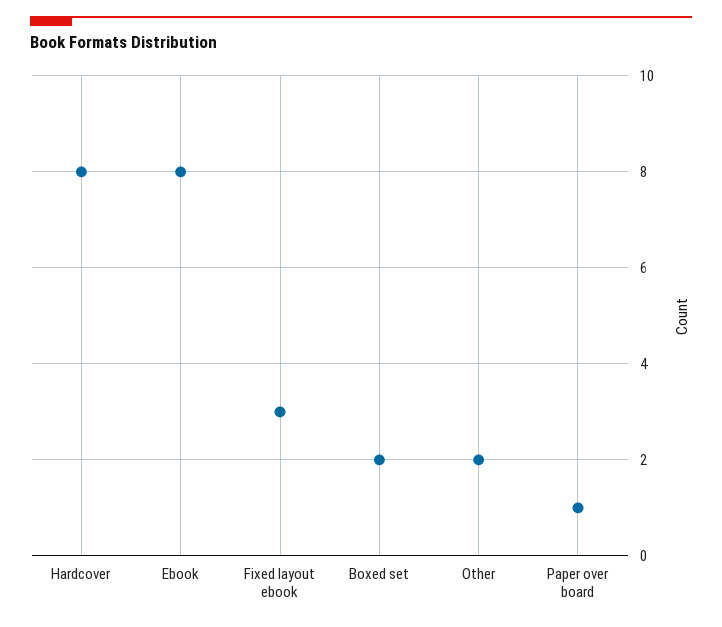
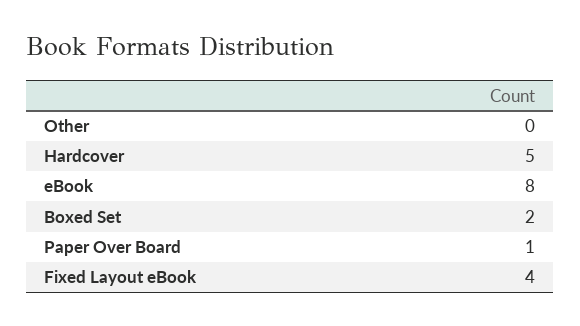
  {
-   "Hardcover": 8,
+   "Hardcover": 5,
    "Ebook": 8,
-   "Fixed layout ebook": 3,
+   "Fixed layout ebook": 4,
    "Boxed set": 2,
-   "Other": 2,
+   "Other": 0,
    "Paper over board": 1
  }

